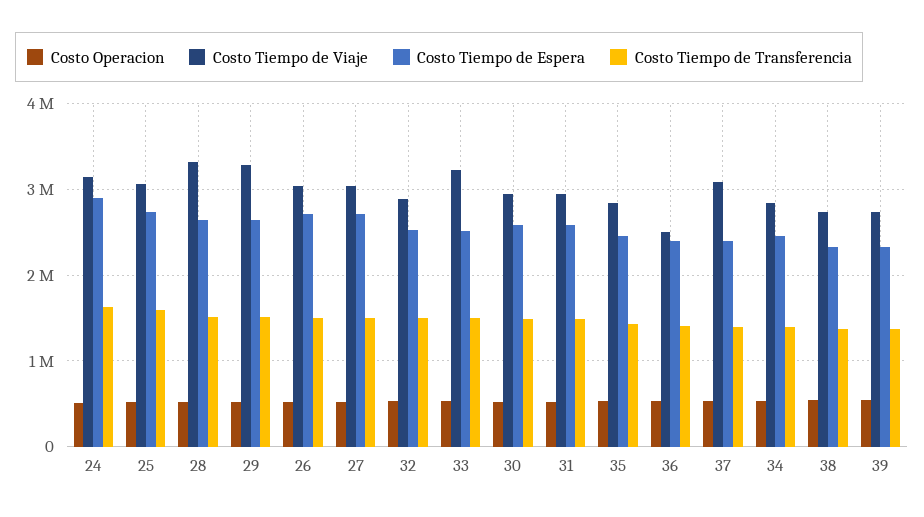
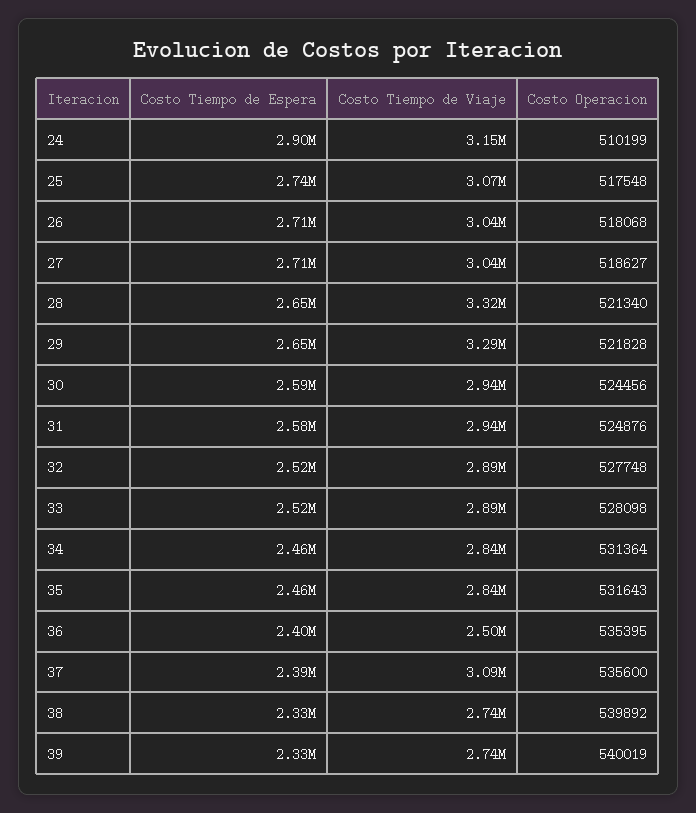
  {
    "Costo Operacion": {
      "24": 510199,
      "25": 517548,
      "28": 521340,
      "29": 521828,
      "26": 518068,
      "27": 518627,
      "32": 527748,
      "33": 528098,
      "30": 524456,
      "31": 524876,
      "35": 531643,
      "36": 535395,
      "37": 535600,
      "34": 531364,
      "38": 539892,
      "39": 540019
    },
    "Costo Tiempo de Viaje": {
      "24": 3150000,
      "25": 3070000,
      "28": 3320000,
      "29": 3290000,
      "26": 3040000,
      "27": 3040000,
      "32": 2890000,
-     "33": 3200000,
+     "33": 2890000,
      "30": 2940000,
      "31": 2940000,
      "35": 2840000,
      "36": 2500000,
      "37": 3090000,
      "34": 2840000,
      "38": 2740000,
      "39": 2740000
    },
    "Costo Tiempo de Espera": {
      "24": 2900000,
      "25": 2740000,
      "28": 2650000,
      "29": 2650000,
      "26": 2710000,
      "27": 2710000,
      "32": 2520000,
      "33": 2520000,
      "30": 2590000,
      "31": 2580000,
      "35": 2460000,
      "36": 2400000,
      "37": 2390000,
      "34": 2460000,
      "38": 2330000,
      "39": 2330000
-   },
+   }
-   "Costo Tiempo de Transferencia": {
-     "24": 1600000,
-     "25": 1600000,
-     "28": 1500000,
-     "29": 1500000,
-     "26": 1500000,
-     "27": 1500000,
-     "32": 1500000,
-     "33": 1500000,
-     "30": 1500000,
-     "31": 1500000,
-     "35": 1400000,
-     "36": 1400000,
-     "37": 1400000,
-     "34": 1400000,
-     "38": 1400000,
-     "39": 1400000
-   }
  }

